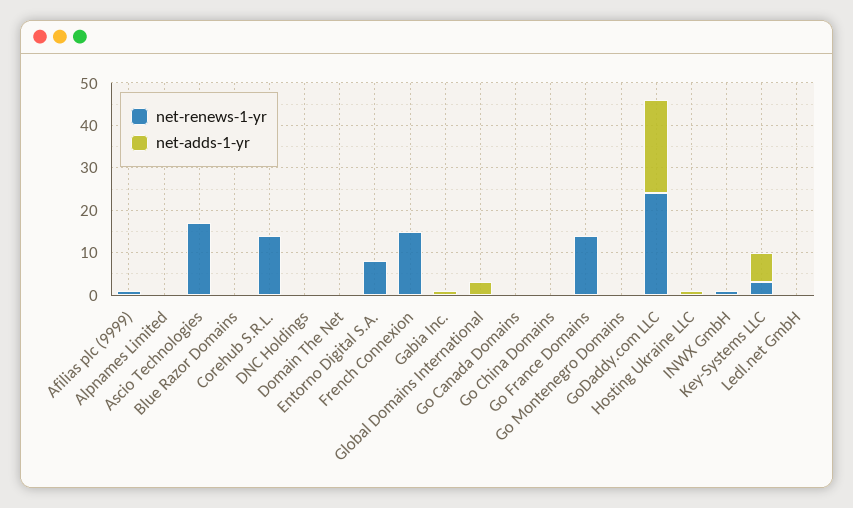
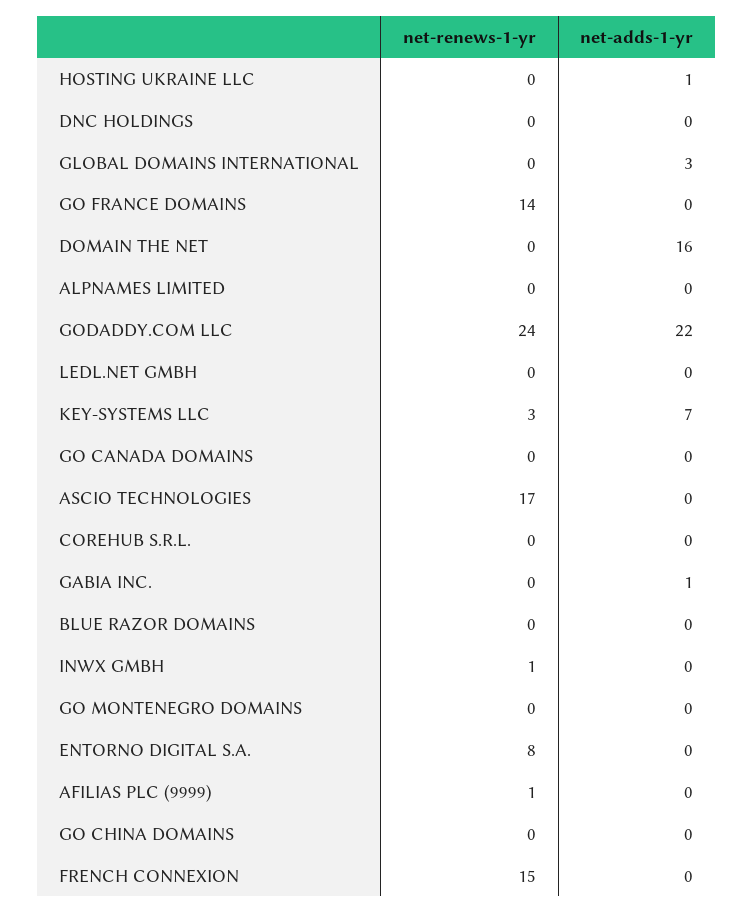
  {
    "net-renews-1-yr": {
      "Afilias plc (9999)": 1,
      "Alpnames Limited": 0,
      "Ascio Technologies": 17,
      "Blue Razor Domains": 0,
-     "Corehub S.R.L.": 15,
+     "Corehub S.R.L.": 0,
      "DNC Holdings": 0,
      "Domain The Net": 0,
      "Entorno Digital S.A.": 8,
      "French Connexion": 15,
      "Gabia Inc.": 0,
      "Global Domains International": 0,
      "Go Canada Domains": 0,
      "Go China Domains": 0,
      "Go France Domains": 14,
      "Go Montenegro Domains": 0,
      "GoDaddy.com LLC": 24,
      "Hosting Ukraine LLC": 0,
      "INWX GmbH": 1,
      "Key-Systems LLC": 3,
      "Ledl.net GmbH": 0
    },
    "net-adds-1-yr": {
      "Afilias plc (9999)": 0,
      "Alpnames Limited": 0,
      "Ascio Technologies": 0,
      "Blue Razor Domains": 0,
      "Corehub S.R.L.": 0,
      "DNC Holdings": 0,
-     "Domain The Net": 0,
+     "Domain The Net": 16,
      "Entorno Digital S.A.": 0,
      "French Connexion": 0,
      "Gabia Inc.": 1,
      "Global Domains International": 3,
      "Go Canada Domains": 0,
      "Go China Domains": 0,
      "Go France Domains": 0,
      "Go Montenegro Domains": 0,
      "GoDaddy.com LLC": 22,
      "Hosting Ukraine LLC": 1,
      "INWX GmbH": 0,
      "Key-Systems LLC": 7,
      "Ledl.net GmbH": 0
    }
  }

